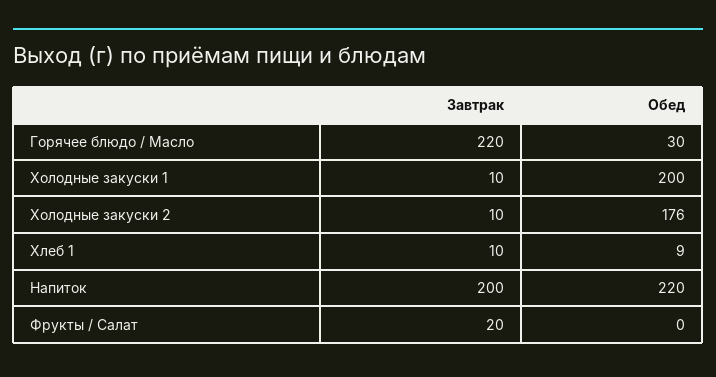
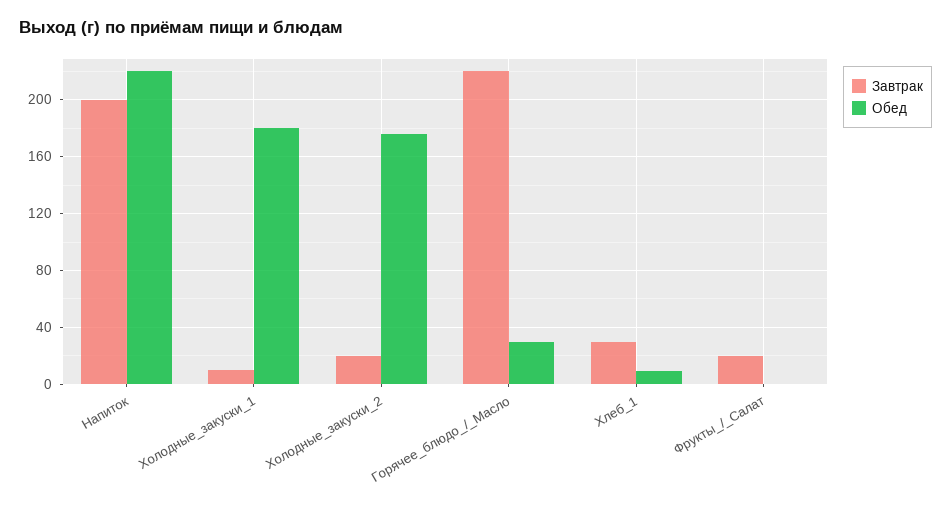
  {
    "Завтрак": {
      "Горячее блюдо / Масло": 220,
      "Холодные закуски 1": 10,
-     "Холодные закуски 2": 10,
+     "Холодные закуски 2": 20,
-     "Хлеб 1": 10,
+     "Хлеб 1": 30,
      "Напиток": 200,
      "Фрукты / Салат": 20
    },
    "Обед": {
      "Горячее блюдо / Масло": 30,
-     "Холодные закуски 1": 200,
+     "Холодные закуски 1": 180,
      "Холодные закуски 2": 176,
      "Хлеб 1": 9,
      "Напиток": 220,
      "Фрукты / Салат": 0
    }
  }

